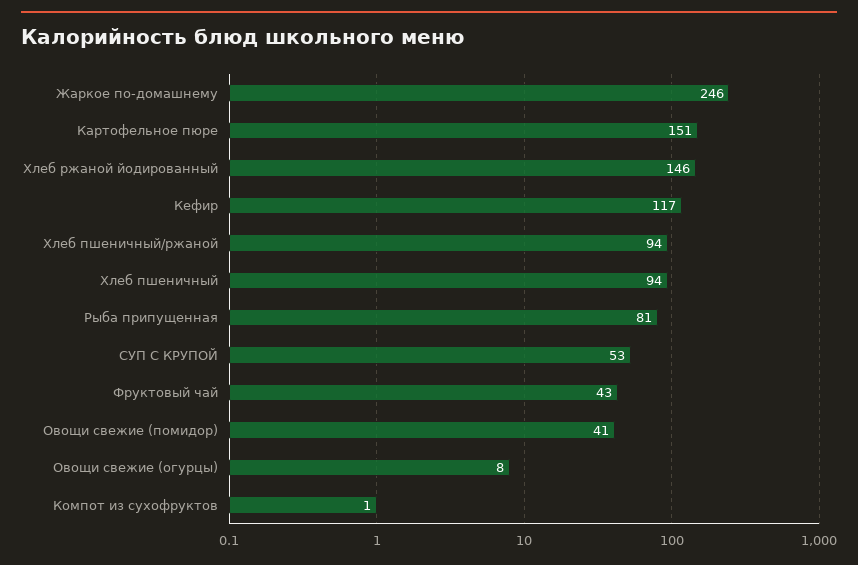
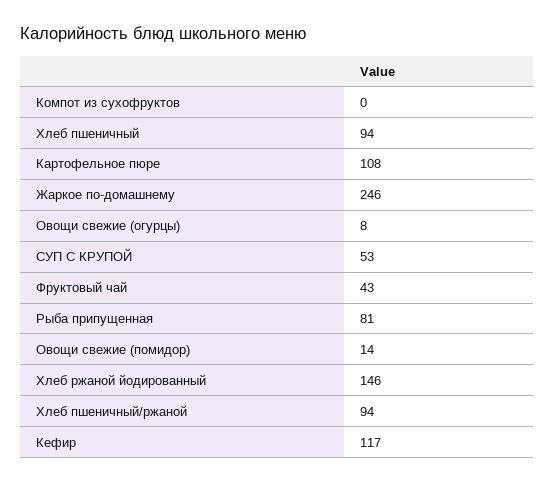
  {
    "Жаркое по-домашнему": 246,
-   "Картофельное пюре": 151,
+   "Картофельное пюре": 108,
    "Хлеб ржаной йодированный": 146,
    "Кефир": 117,
    "Хлеб пшеничный/ржаной": 94,
    "Хлеб пшеничный": 94,
    "Рыба припущенная": 81,
    "СУП С КРУПОЙ": 53,
    "Фруктовый чай": 43,
-   "Овощи свежие (помидор)": 41,
+   "Овощи свежие (помидор)": 14,
    "Овощи свежие (огурцы)": 8,
-   "Компот из сухофруктов": 1
+   "Компот из сухофруктов": 0
  }

